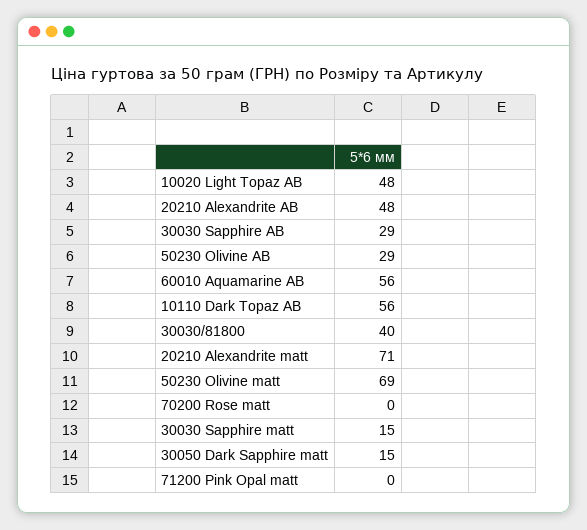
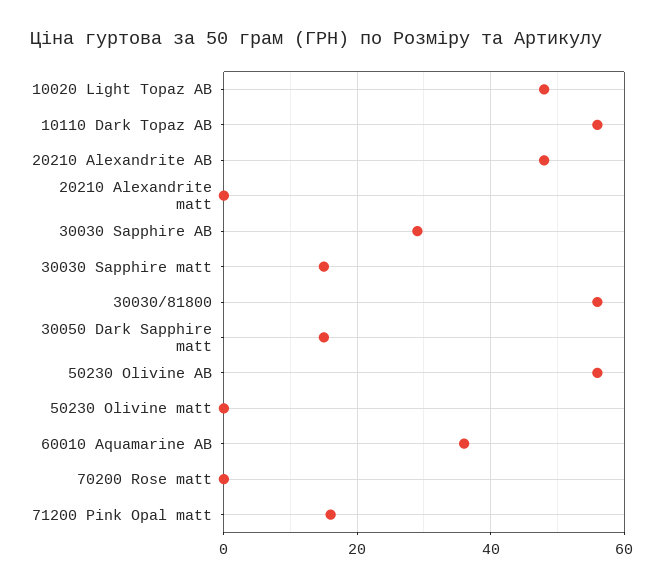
  {
    "10020 Light Topaz AB": 48,
    "20210 Alexandrite AB": 48,
    "30030 Sapphire AB": 29,
-   "50230 Olivine AB": 29,
+   "50230 Olivine AB": 55,
-   "60010 Aquamarine AB": 56,
+   "60010 Aquamarine AB": 35,
    "10110 Dark Topaz AB": 56,
-   "30030/81800": 40,
+   "30030/81800": 55,
-   "20210 Alexandrite matt": 71,
+   "20210 Alexandrite matt": 0,
-   "50230 Olivine matt": 69,
+   "50230 Olivine matt": 0,
    "70200 Rose matt": 0,
    "30030 Sapphire matt": 15,
    "30050 Dark Sapphire matt": 15,
-   "71200 Pink Opal matt": 0
+   "71200 Pink Opal matt": 15
  }

